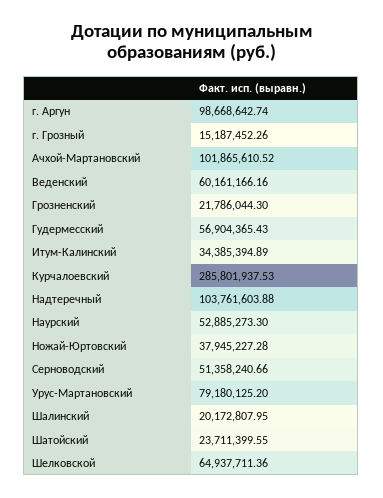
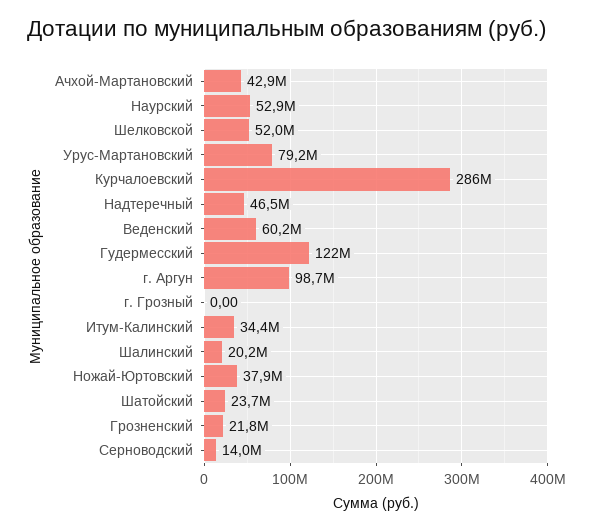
  {
    "г. Аргун": 98668642.74,
-   "г. Грозный": 15187452.26,
+   "г. Грозный": 0,
-   "Ачхой-Мартановский": 101865610.52,
+   "Ачхой-Мартановский": 42900000,
    "Веденский": 60161166.16,
    "Грозненский": 21786044.3,
-   "Гудермесский": 56904365.43,
+   "Гудермесский": 122000000,
    "Итум-Калинский": 34385394.89,
    "Курчалоевский": 285801937.53,
-   "Надтеречный": 103761603.88,
+   "Надтеречный": 46500000,
    "Наурский": 52885273.3,
    "Ножай-Юртовский": 37945227.28,
-   "Серноводский": 51358240.66,
+   "Серноводский": 14000000,
    "Урус-Мартановский": 79180125.2,
    "Шалинский": 20172807.95,
    "Шатойский": 23711399.55,
-   "Шелковской": 64937711.36
+   "Шелковской": 52000000
  }

